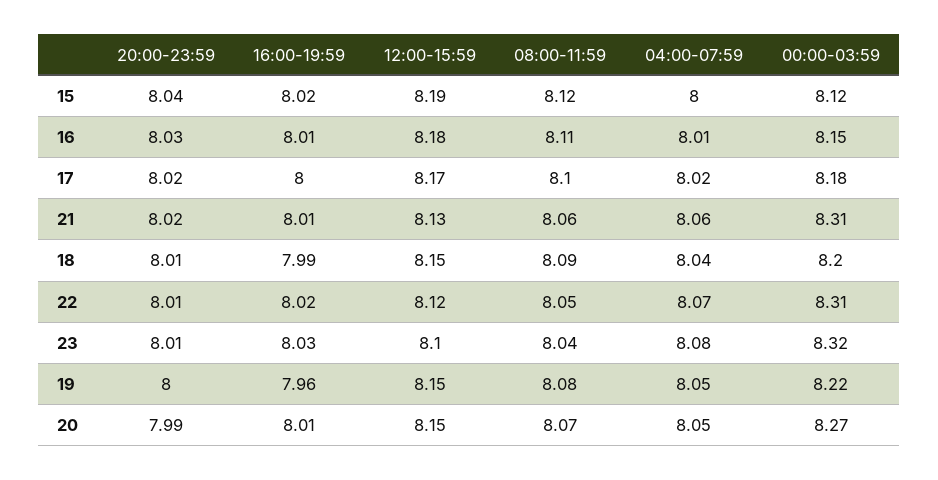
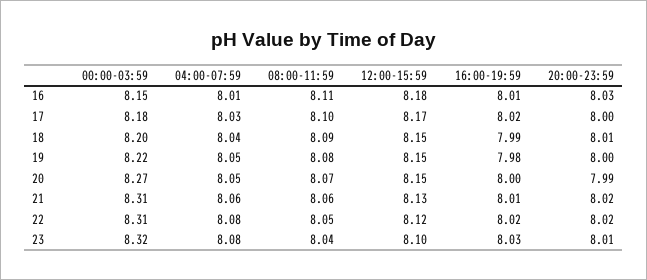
  {
    "20:00-23:59": {
-     "15": 8.04,
      "16": 8.03,
-     "17": 8.02,
+     "17": 8,
      "21": 8.02,
      "18": 8.01,
-     "22": 8.01,
+     "22": 8.02,
      "23": 8.01,
      "19": 8,
      "20": 7.99
    },
    "16:00-19:59": {
-     "15": 8.02,
      "16": 8.01,
-     "17": 8,
+     "17": 8.02,
      "21": 8.01,
      "18": 7.99,
      "22": 8.02,
      "23": 8.03,
-     "19": 7.96,
+     "19": 7.98,
-     "20": 8.01
+     "20": 8
    },
    "12:00-15:59": {
-     "15": 8.19,
      "16": 8.18,
      "17": 8.17,
      "21": 8.13,
      "18": 8.15,
      "22": 8.12,
      "23": 8.1,
      "19": 8.15,
      "20": 8.15
    },
    "08:00-11:59": {
-     "15": 8.12,
      "16": 8.11,
      "17": 8.1,
      "21": 8.06,
      "18": 8.09,
      "22": 8.05,
      "23": 8.04,
      "19": 8.08,
      "20": 8.07
    },
    "04:00-07:59": {
-     "15": 8,
      "16": 8.01,
-     "17": 8.02,
+     "17": 8.03,
      "21": 8.06,
      "18": 8.04,
-     "22": 8.07,
+     "22": 8.08,
      "23": 8.08,
      "19": 8.05,
      "20": 8.05
    },
    "00:00-03:59": {
-     "15": 8.12,
      "16": 8.15,
      "17": 8.18,
      "21": 8.31,
      "18": 8.2,
      "22": 8.31,
      "23": 8.32,
      "19": 8.22,
      "20": 8.27
    }
  }

